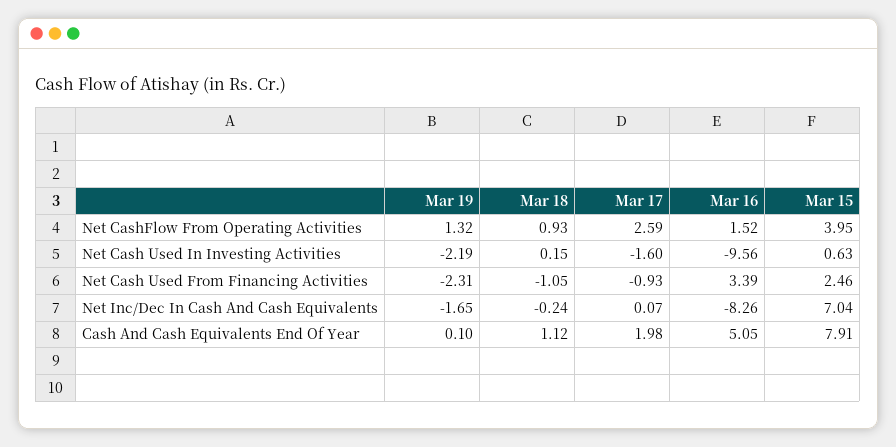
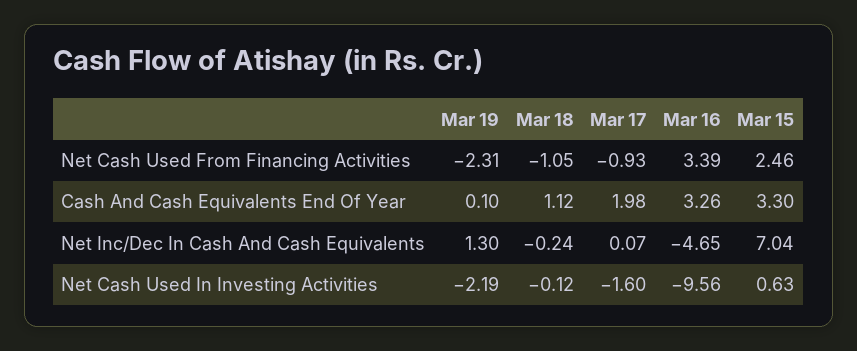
  {
    "Mar 19": {
-     "Net CashFlow From Operating Activities": 1.32,
      "Net Cash Used In Investing Activities": -2.19,
      "Net Cash Used From Financing Activities": -2.31,
-     "Net Inc/Dec In Cash And Cash Equivalents": -1.65,
+     "Net Inc/Dec In Cash And Cash Equivalents": 1.3,
      "Cash And Cash Equivalents End Of Year": 0.1
    },
    "Mar 18": {
-     "Net CashFlow From Operating Activities": 0.93,
-     "Net Cash Used In Investing Activities": 0.15,
+     "Net Cash Used In Investing Activities": -0.12,
      "Net Cash Used From Financing Activities": -1.05,
      "Net Inc/Dec In Cash And Cash Equivalents": -0.24,
      "Cash And Cash Equivalents End Of Year": 1.12
    },
    "Mar 17": {
-     "Net CashFlow From Operating Activities": 2.59,
      "Net Cash Used In Investing Activities": -1.6,
      "Net Cash Used From Financing Activities": -0.93,
      "Net Inc/Dec In Cash And Cash Equivalents": 0.07,
      "Cash And Cash Equivalents End Of Year": 1.98
    },
    "Mar 16": {
-     "Net CashFlow From Operating Activities": 1.52,
      "Net Cash Used In Investing Activities": -9.56,
      "Net Cash Used From Financing Activities": 3.39,
-     "Net Inc/Dec In Cash And Cash Equivalents": -8.26,
+     "Net Inc/Dec In Cash And Cash Equivalents": -4.65,
-     "Cash And Cash Equivalents End Of Year": 5.05
+     "Cash And Cash Equivalents End Of Year": 3.26
    },
    "Mar 15": {
-     "Net CashFlow From Operating Activities": 3.95,
      "Net Cash Used In Investing Activities": 0.63,
      "Net Cash Used From Financing Activities": 2.46,
      "Net Inc/Dec In Cash And Cash Equivalents": 7.04,
-     "Cash And Cash Equivalents End Of Year": 7.91
+     "Cash And Cash Equivalents End Of Year": 3.3
    }
  }

